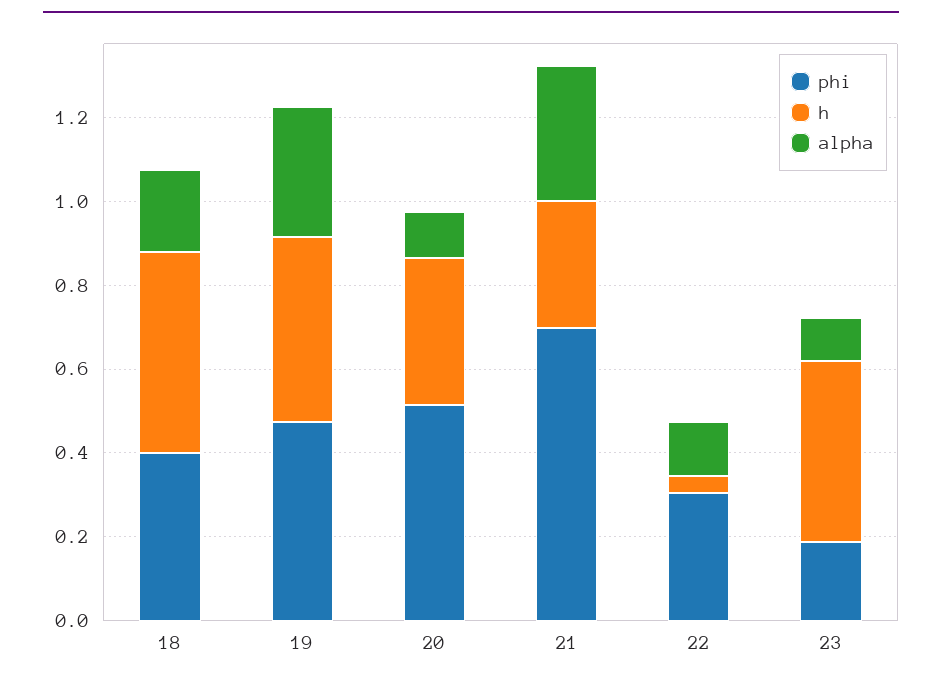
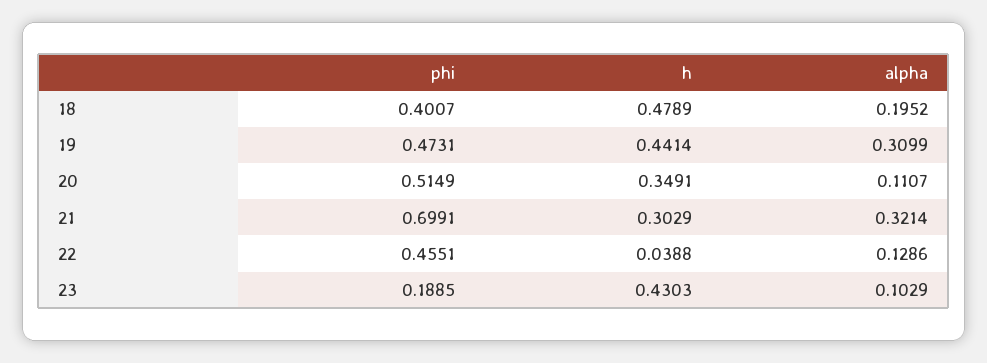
  {
    "phi": {
      "18": 0.4007,
      "19": 0.4731,
      "20": 0.5149,
      "21": 0.6991,
-     "22": 0.3,
+     "22": 0.4551,
      "23": 0.1885
    },
    "h": {
      "18": 0.4789,
      "19": 0.4414,
      "20": 0.3491,
      "21": 0.3029,
      "22": 0.0388,
      "23": 0.4303
    },
    "alpha": {
      "18": 0.1952,
      "19": 0.3099,
      "20": 0.1107,
      "21": 0.3214,
      "22": 0.1286,
      "23": 0.1029
    }
  }

